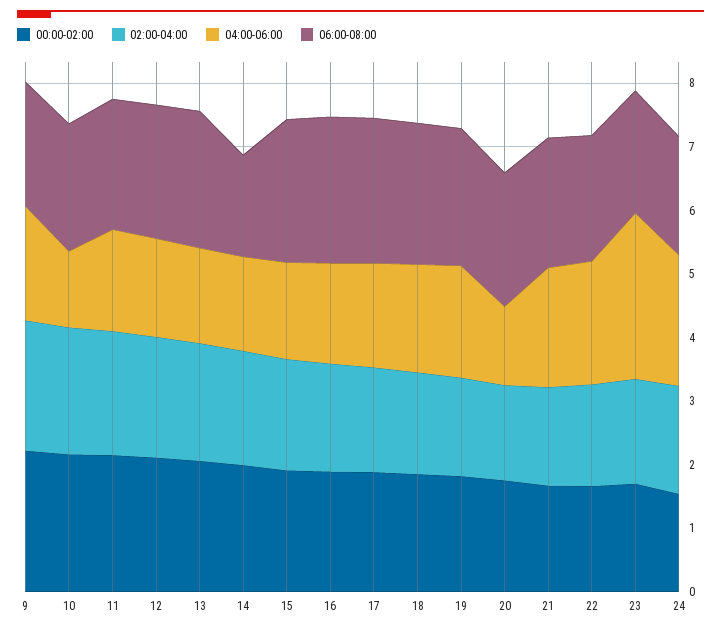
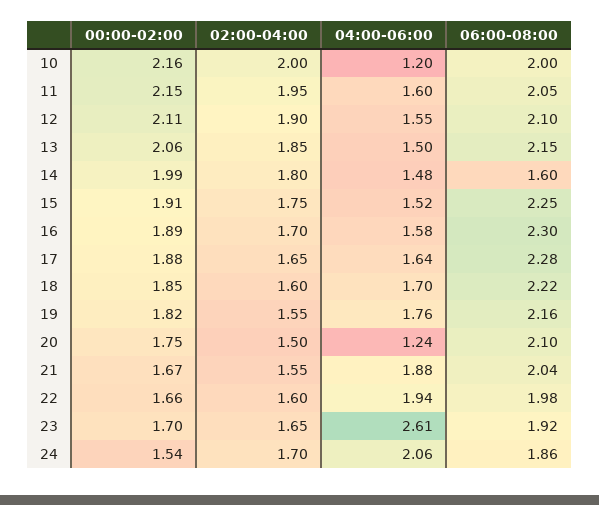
  {
    "00:00-02:00": {
-     "9": 2.2,
      "10": 2.16,
      "11": 2.15,
      "12": 2.11,
      "13": 2.06,
      "14": 1.99,
      "15": 1.91,
      "16": 1.89,
      "17": 1.88,
      "18": 1.85,
      "19": 1.82,
      "20": 1.75,
      "21": 1.67,
      "22": 1.66,
      "23": 1.7,
      "24": 1.54
    },
    "02:00-04:00": {
-     "9": 2,
      "10": 2,
      "11": 1.95,
      "12": 1.9,
      "13": 1.85,
      "14": 1.8,
      "15": 1.75,
      "16": 1.7,
      "17": 1.65,
      "18": 1.6,
      "19": 1.55,
      "20": 1.5,
      "21": 1.55,
      "22": 1.6,
      "23": 1.65,
      "24": 1.7
    },
    "04:00-06:00": {
-     "9": 1.8,
      "10": 1.2,
      "11": 1.6,
      "12": 1.55,
      "13": 1.5,
      "14": 1.48,
      "15": 1.52,
      "16": 1.58,
      "17": 1.64,
      "18": 1.7,
      "19": 1.76,
      "20": 1.24,
      "21": 1.88,
      "22": 1.94,
      "23": 2.61,
      "24": 2.06
    },
    "06:00-08:00": {
-     "9": 2,
      "10": 2,
      "11": 2.05,
      "12": 2.1,
      "13": 2.15,
      "14": 1.6,
      "15": 2.25,
      "16": 2.3,
      "17": 2.28,
      "18": 2.22,
      "19": 2.16,
      "20": 2.1,
      "21": 2.04,
      "22": 1.98,
      "23": 1.92,
      "24": 1.86
    }
  }

